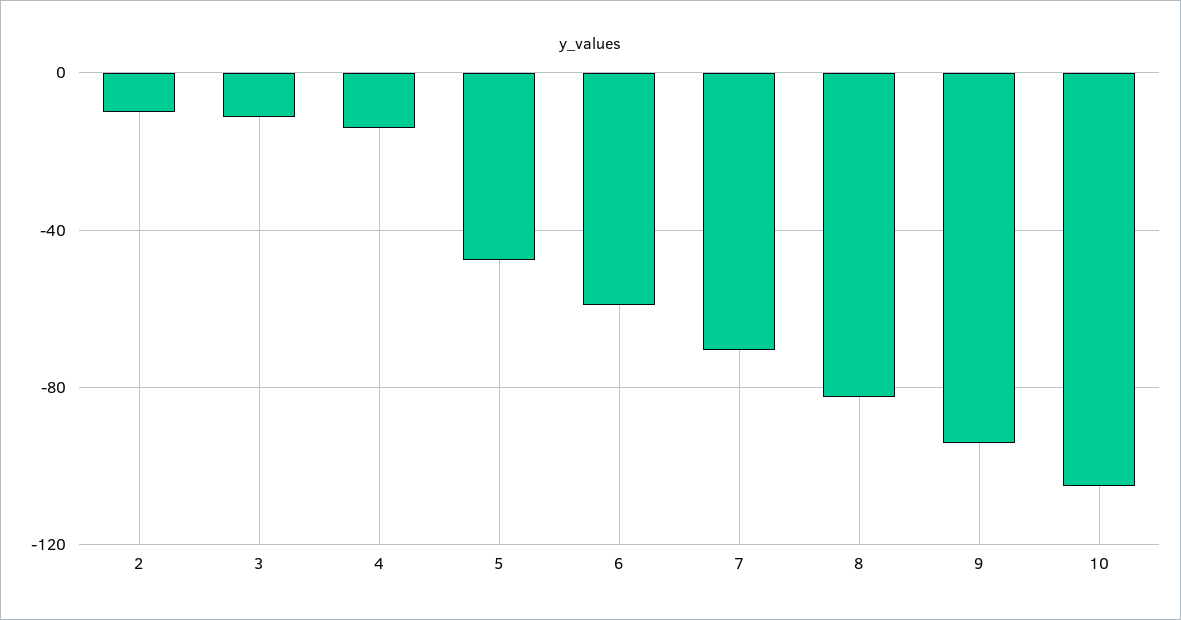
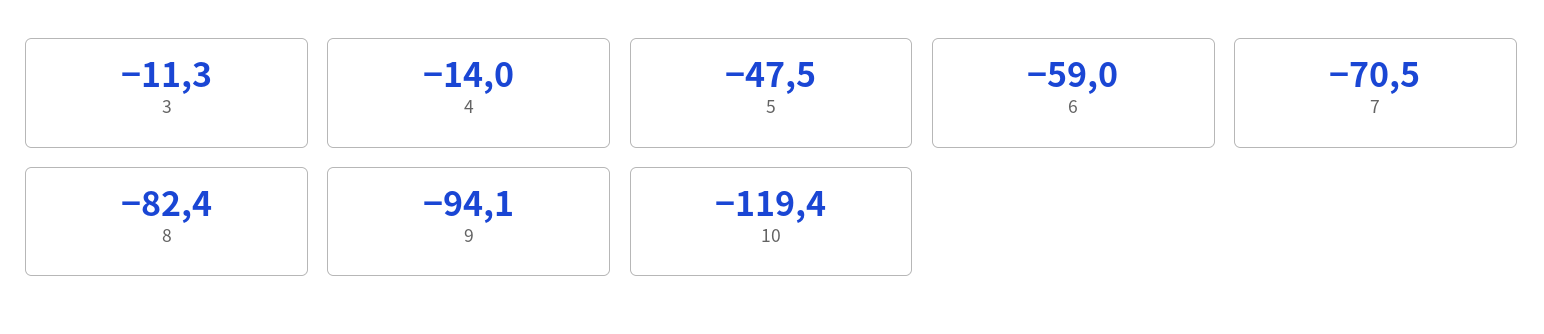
  {
-   "2": -10,
    "3": -11.3,
    "4": -14,
    "5": -47.5,
    "6": -59,
    "7": -70.5,
    "8": -82.4,
    "9": -94.1,
-   "10": -105
+   "10": -119.4
  }

